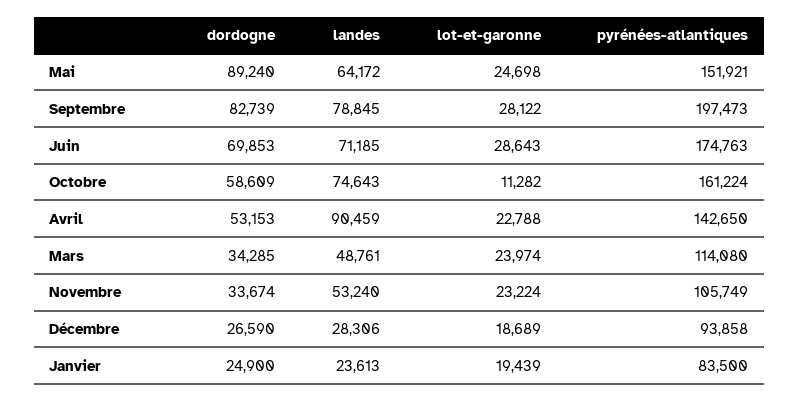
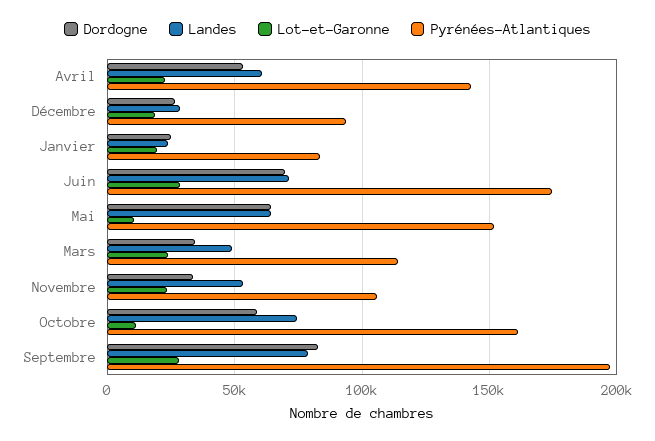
  {
    "dordogne": {
-     "Mai": 89240,
+     "Mai": 65000,
      "Septembre": 82739,
      "Juin": 69853,
      "Octobre": 58609,
      "Avril": 53153,
      "Mars": 34285,
      "Novembre": 33674,
      "Décembre": 26590,
      "Janvier": 24900
    },
    "landes": {
      "Mai": 64172,
      "Septembre": 78845,
      "Juin": 71185,
      "Octobre": 74643,
-     "Avril": 90459,
+     "Avril": 60000,
      "Mars": 48761,
      "Novembre": 53240,
      "Décembre": 28306,
      "Janvier": 23613
    },
    "lot-et-garonne": {
-     "Mai": 24698,
+     "Mai": 10000,
      "Septembre": 28122,
      "Juin": 28643,
      "Octobre": 11282,
      "Avril": 22788,
      "Mars": 23974,
      "Novembre": 23224,
      "Décembre": 18689,
      "Janvier": 19439
    },
    "pyrénées-atlantiques": {
      "Mai": 151921,
      "Septembre": 197473,
      "Juin": 174763,
      "Octobre": 161224,
      "Avril": 142650,
      "Mars": 114080,
      "Novembre": 105749,
      "Décembre": 93858,
      "Janvier": 83500
    }
  }

